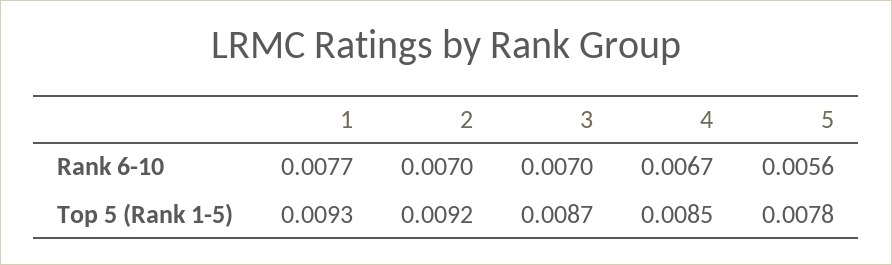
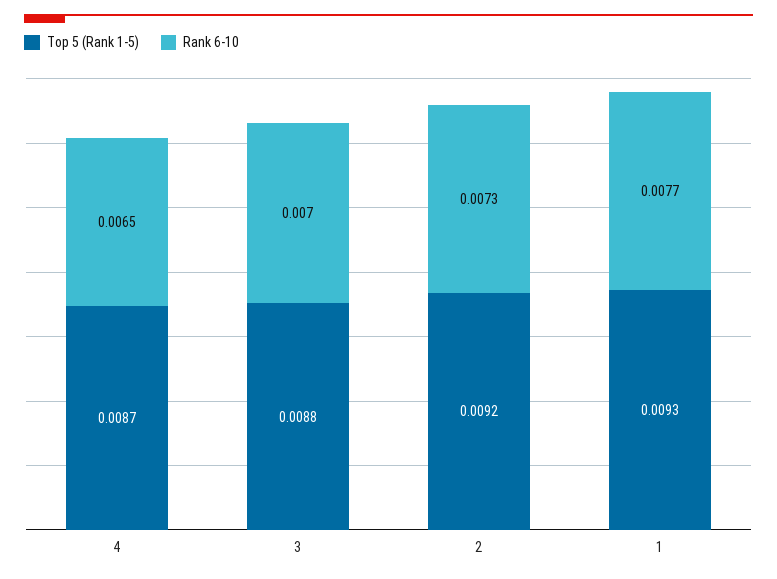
  {
    "Rank 6-10": {
      "1": 0.0077,
-     "2": 0.007,
+     "2": 0.0073,
      "3": 0.007,
-     "4": 0.0067,
+     "4": 0.0065
-     "5": 0.0056
    },
    "Top 5 (Rank 1-5)": {
      "1": 0.0093,
      "2": 0.0092,
-     "3": 0.0087,
+     "3": 0.0088,
-     "4": 0.0085,
+     "4": 0.0087
-     "5": 0.0078
    }
  }

